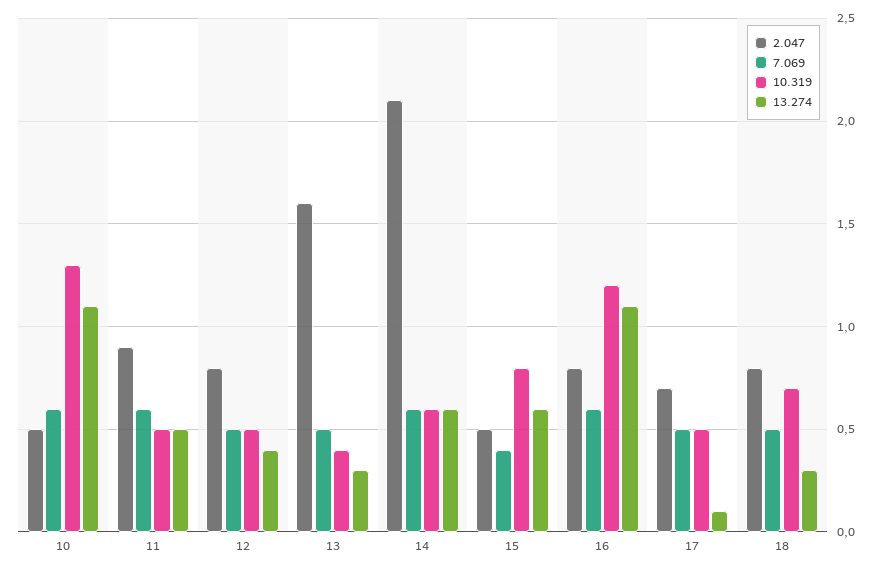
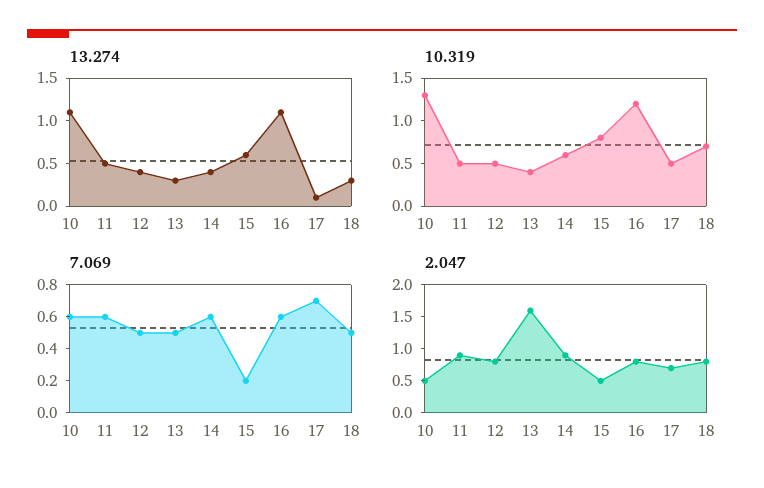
  {
    "2.047": {
      "10": 0.5,
      "11": 0.9,
      "12": 0.8,
      "13": 1.6,
-     "14": 2.1,
+     "14": 1,
      "15": 0.5,
      "16": 0.8,
      "17": 0.7,
      "18": 0.8
    },
    "7.069": {
      "10": 0.6,
      "11": 0.6,
      "12": 0.5,
      "13": 0.5,
      "14": 0.6,
-     "15": 0.4,
+     "15": 0.2,
      "16": 0.6,
-     "17": 0.5,
+     "17": 0.7,
      "18": 0.5
    },
    "10.319": {
      "10": 1.3,
      "11": 0.5,
      "12": 0.5,
      "13": 0.4,
      "14": 0.6,
      "15": 0.8,
      "16": 1.2,
      "17": 0.5,
      "18": 0.7
    },
    "13.274": {
      "10": 1.1,
      "11": 0.5,
      "12": 0.4,
      "13": 0.3,
-     "14": 0.6,
+     "14": 0.4,
      "15": 0.6,
      "16": 1.1,
      "17": 0.1,
      "18": 0.3
    }
  }

